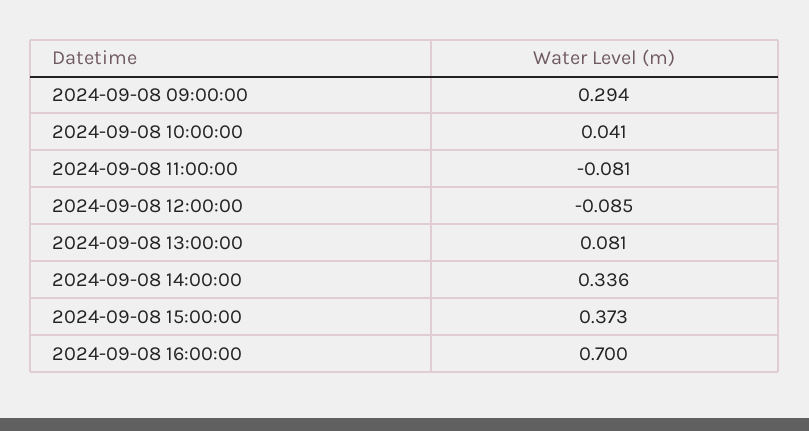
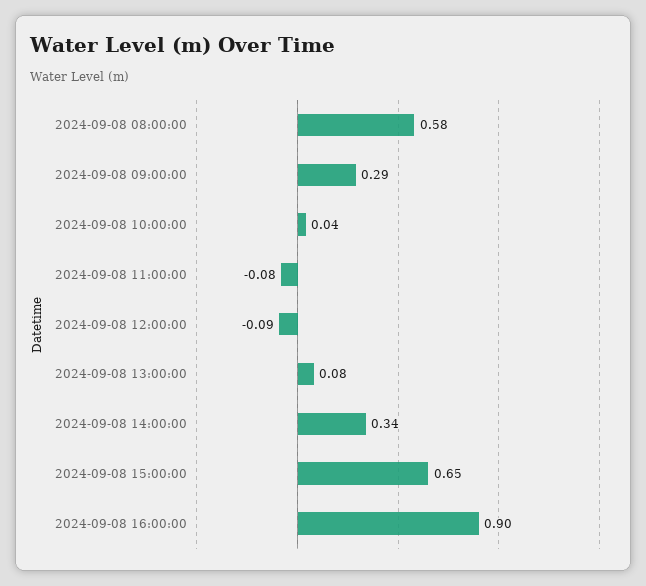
  {
    "2024-09-08 09:00:00": 0.294,
    "2024-09-08 10:00:00": 0.041,
    "2024-09-08 11:00:00": -0.081,
    "2024-09-08 12:00:00": -0.085,
    "2024-09-08 13:00:00": 0.081,
    "2024-09-08 14:00:00": 0.336,
-   "2024-09-08 15:00:00": 0.373,
+   "2024-09-08 15:00:00": 0.65,
-   "2024-09-08 16:00:00": 0.7
+   "2024-09-08 16:00:00": 0.9,
+   "2024-09-08 08:00:00": 0.58
  }

